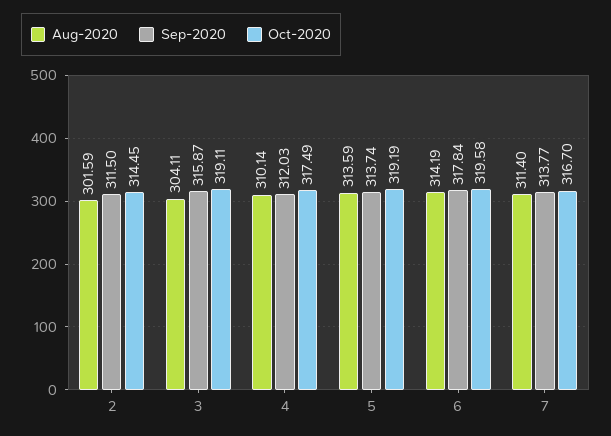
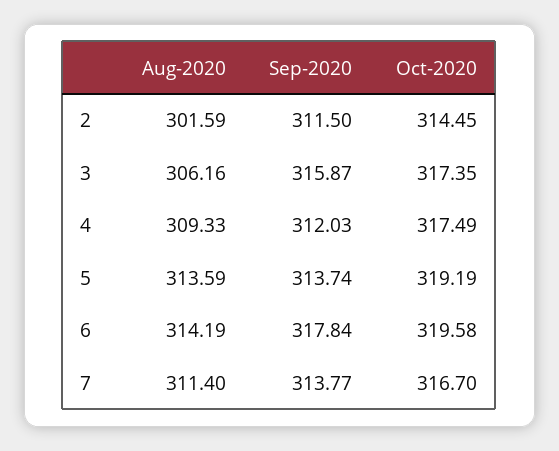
  {
    "Aug-2020": {
      "2": 301.59,
-     "3": 304.11,
+     "3": 306.16,
-     "4": 310.14,
+     "4": 309.33,
      "5": 313.59,
      "6": 314.19,
      "7": 311.4
    },
    "Sep-2020": {
      "2": 311.5,
      "3": 315.87,
      "4": 312.03,
      "5": 313.74,
      "6": 317.84,
      "7": 313.77
    },
    "Oct-2020": {
      "2": 314.45,
-     "3": 319.11,
+     "3": 317.35,
      "4": 317.49,
      "5": 319.19,
      "6": 319.58,
      "7": 316.7
    }
  }

